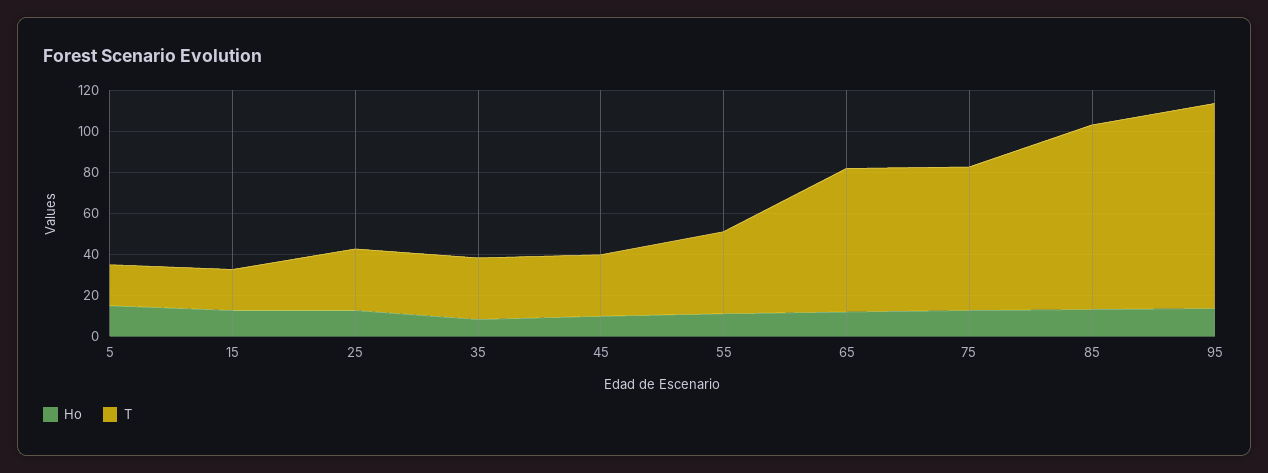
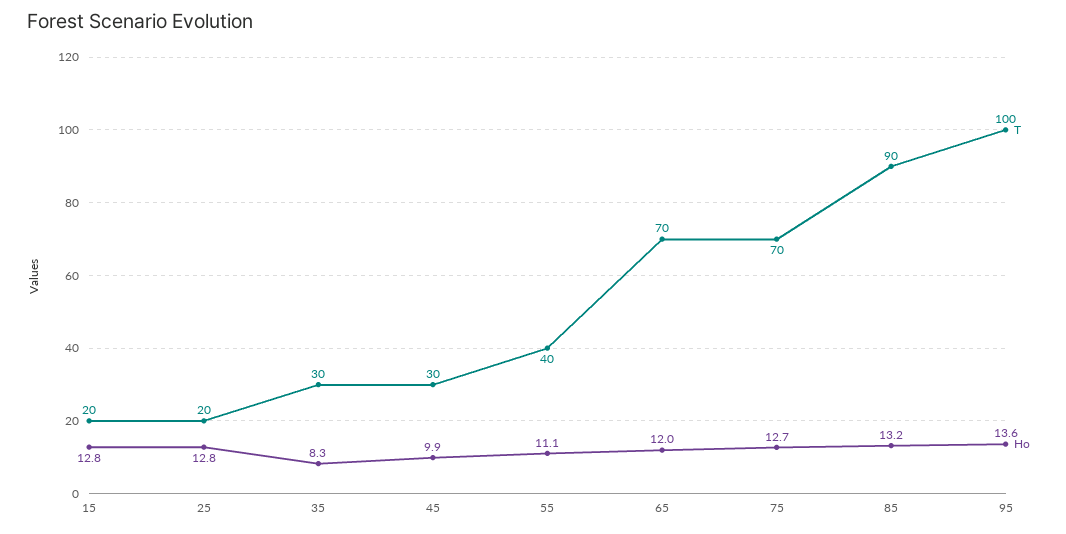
  {
    "Ho": {
-     "5": 15,
      "15": 12.8,
      "25": 12.8,
      "35": 8.3,
      "45": 9.9,
      "55": 11.1,
      "65": 12,
      "75": 12.7,
      "85": 13.2,
      "95": 13.6
    },
    "T": {
-     "5": 20,
      "15": 20,
-     "25": 30,
+     "25": 20,
      "35": 30,
      "45": 30,
      "55": 40,
      "65": 70,
      "75": 70,
      "85": 90,
      "95": 100
    }
  }

